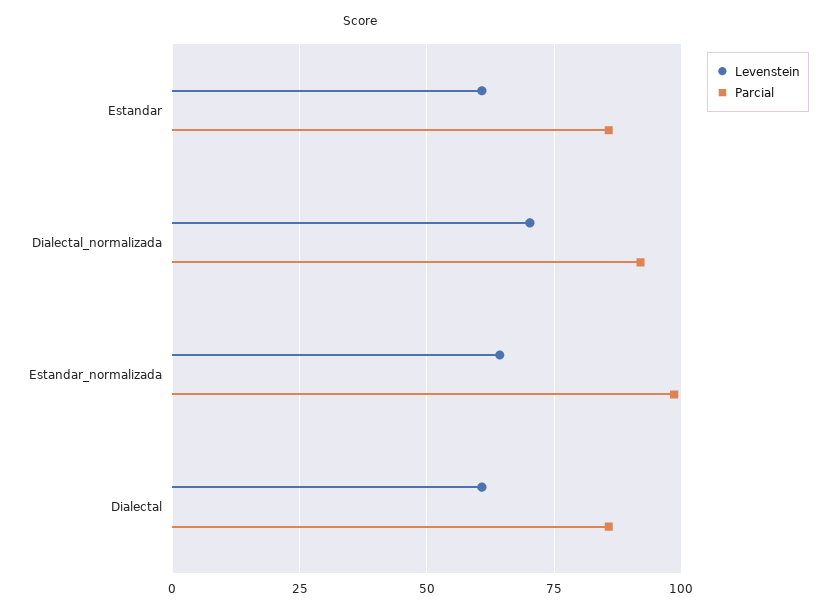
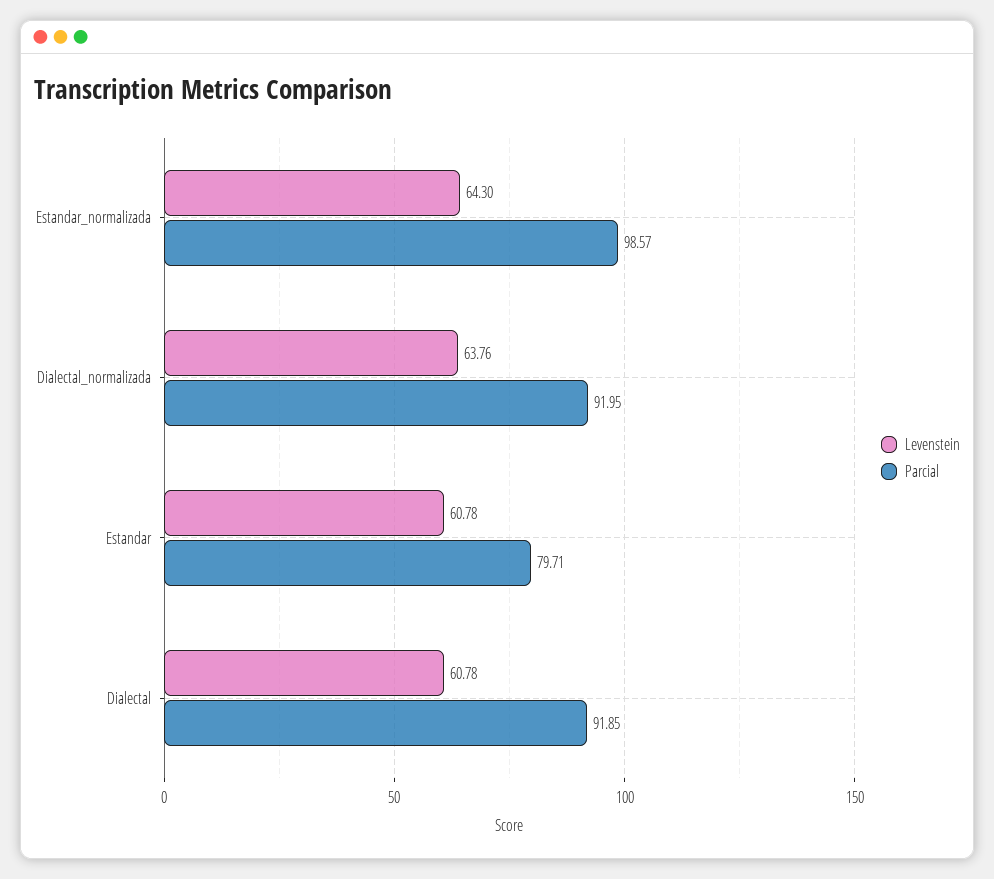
  {
    "Levenstein": {
      "Estandar": 60.78,
-     "Dialectal_normalizada": 70,
+     "Dialectal_normalizada": 63.76,
      "Estandar_normalizada": 64.3,
      "Dialectal": 60.78
    },
    "Parcial": {
-     "Estandar": 85,
+     "Estandar": 79.71,
      "Dialectal_normalizada": 91.95,
      "Estandar_normalizada": 98.57,
-     "Dialectal": 85
+     "Dialectal": 91.85
    }
  }

